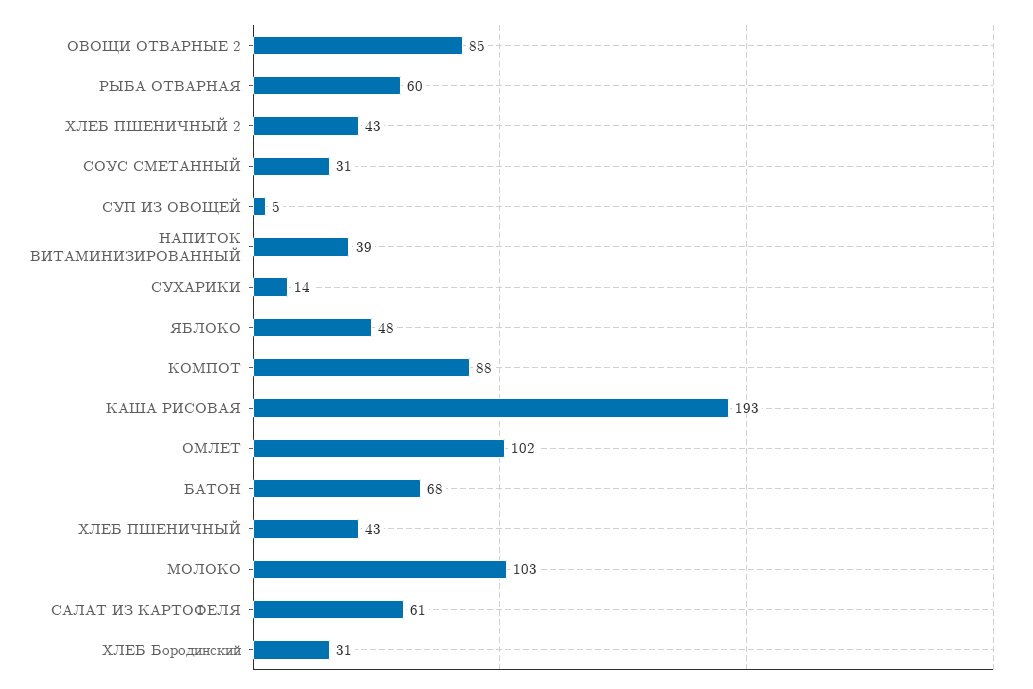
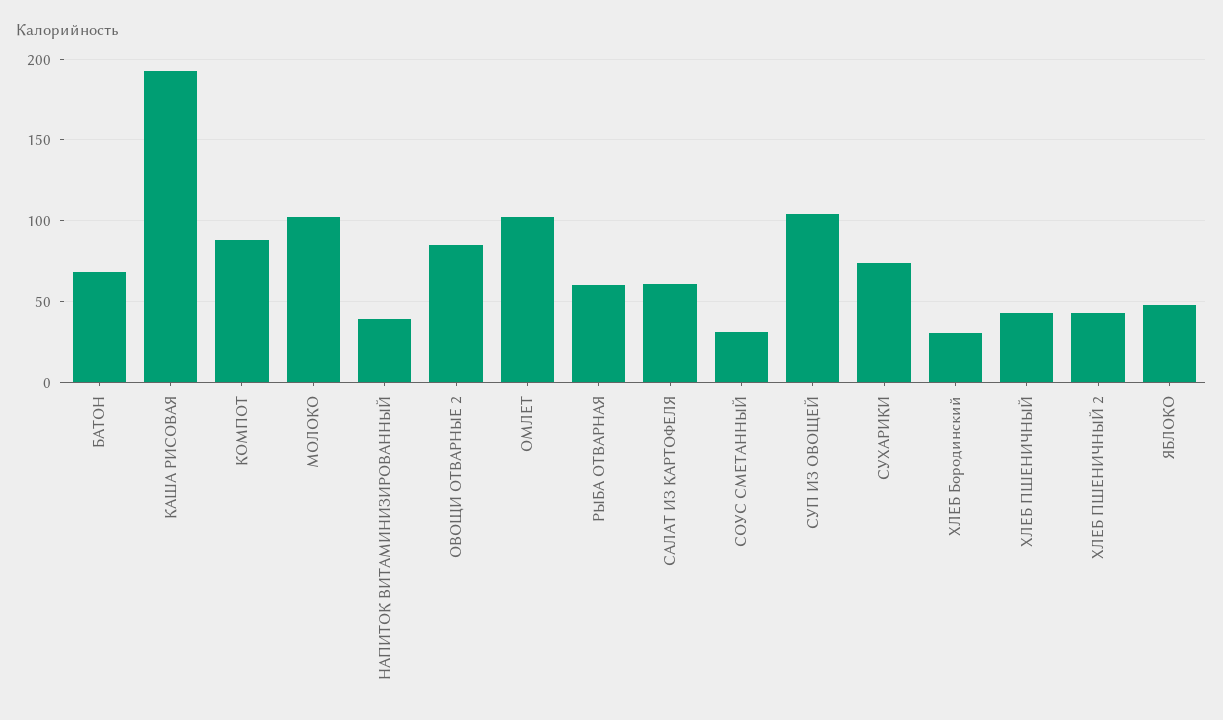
  {
    "ОВОЩИ ОТВАРНЫЕ 2": 85,
    "РЫБА ОТВАРНАЯ": 60,
    "ХЛЕБ ПШЕНИЧНЫЙ 2": 43,
    "СОУС СМЕТАННЫЙ": 31,
-   "СУП ИЗ ОВОЩЕЙ": 5,
+   "СУП ИЗ ОВОЩЕЙ": 105,
    "НАПИТОК ВИТАМИНИЗИРОВАННЫЙ": 39,
-   "СУХАРИКИ": 14,
+   "СУХАРИКИ": 75,
    "ЯБЛОКО": 48,
    "КОМПОТ": 88,
    "КАША РИСОВАЯ": 193,
    "ОМЛЕТ": 102,
    "БАТОН": 68,
    "ХЛЕБ ПШЕНИЧНЫЙ": 43,
    "МОЛОКО": 103,
    "САЛАТ ИЗ КАРТОФЕЛЯ": 61,
    "ХЛЕБ Бородинский": 31
  }

